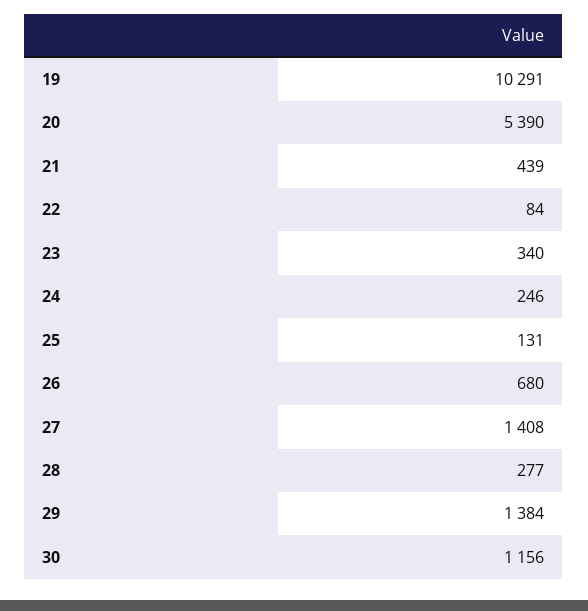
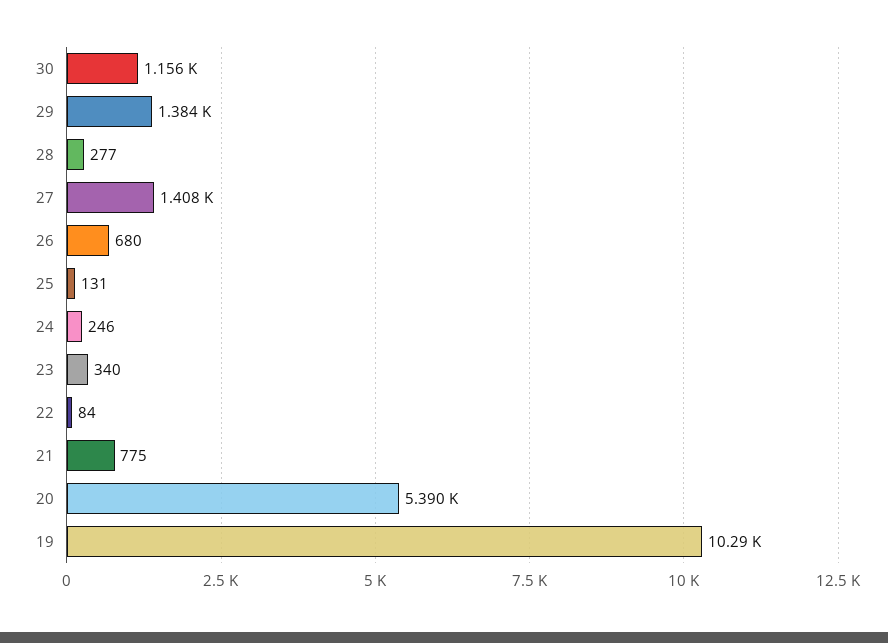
  {
    "19": 10291,
    "20": 5390,
-   "21": 439,
+   "21": 775,
    "22": 84,
    "23": 340,
    "24": 246,
    "25": 131,
    "26": 680,
    "27": 1408,
    "28": 277,
    "29": 1384,
    "30": 1156
  }

